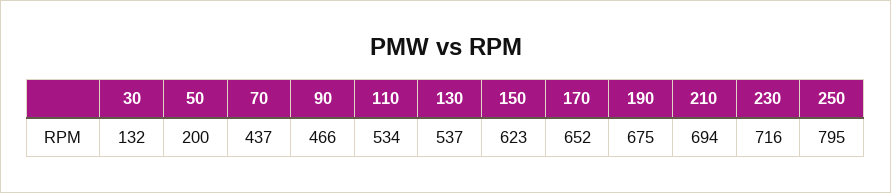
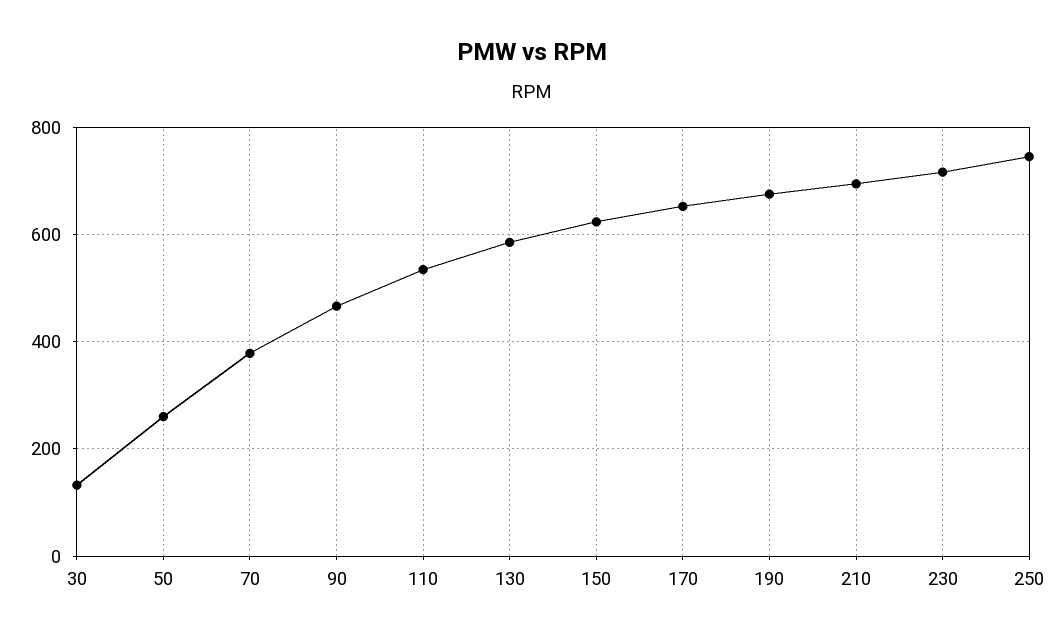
  {
    "30": 132,
-   "50": 200,
+   "50": 260,
-   "70": 437,
+   "70": 380,
    "90": 466,
    "110": 534,
-   "130": 537,
+   "130": 580,
    "150": 623,
    "170": 652,
    "190": 675,
    "210": 694,
    "230": 716,
-   "250": 795
+   "250": 740
  }

